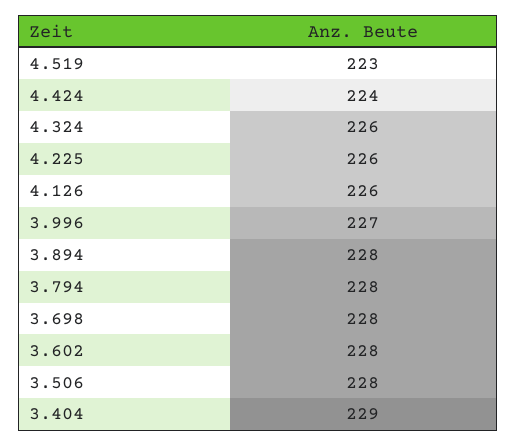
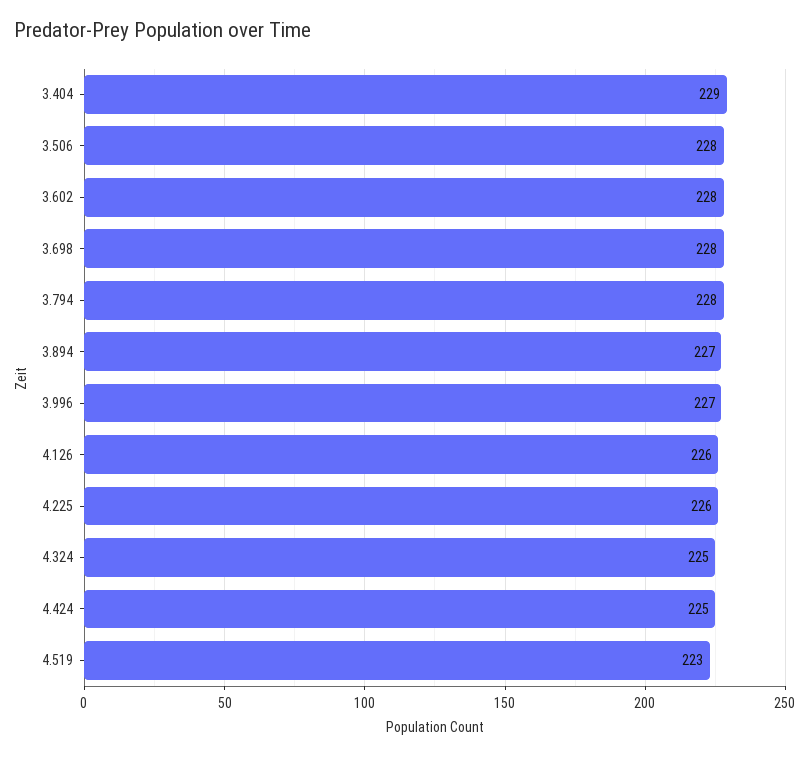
  {
    "4.519": 223,
-   "4.424": 224,
+   "4.424": 225,
-   "4.324": 226,
+   "4.324": 225,
    "4.225": 226,
    "4.126": 226,
    "3.996": 227,
-   "3.894": 228,
+   "3.894": 227,
    "3.794": 228,
    "3.698": 228,
    "3.602": 228,
    "3.506": 228,
    "3.404": 229
  }

